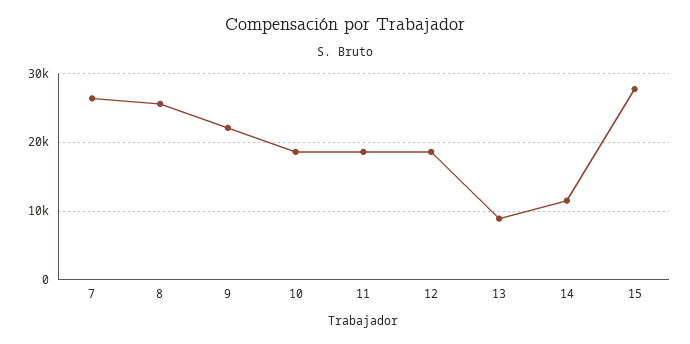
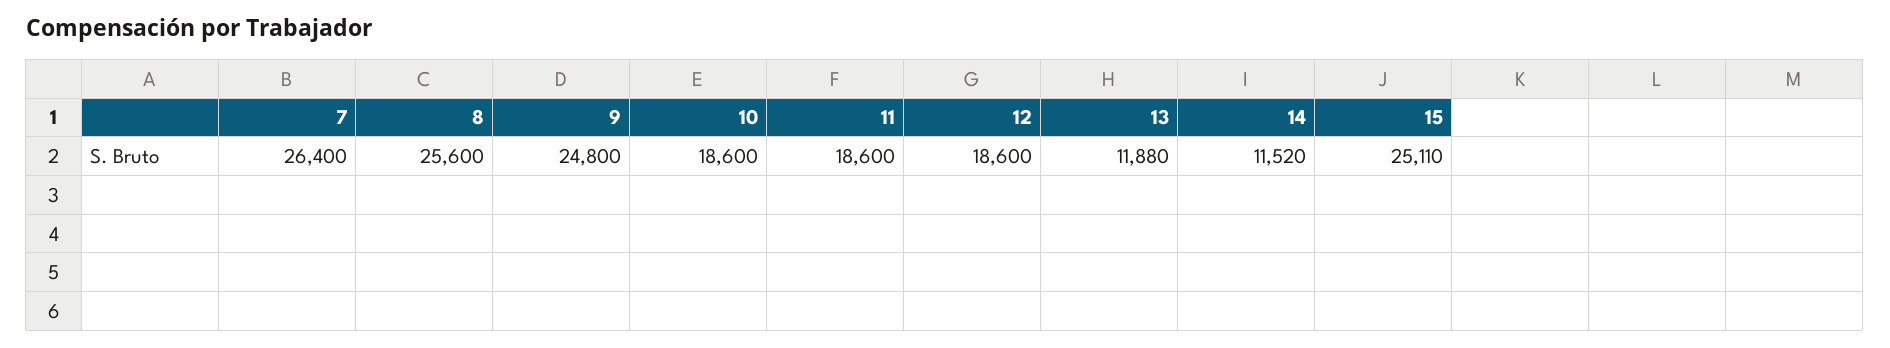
  {
    "7": 26400,
    "8": 25600,
-   "9": 22000,
+   "9": 24800,
    "10": 18600,
    "11": 18600,
    "12": 18600,
-   "13": 9000,
+   "13": 11880,
    "14": 11520,
-   "15": 28000
+   "15": 25110
  }

